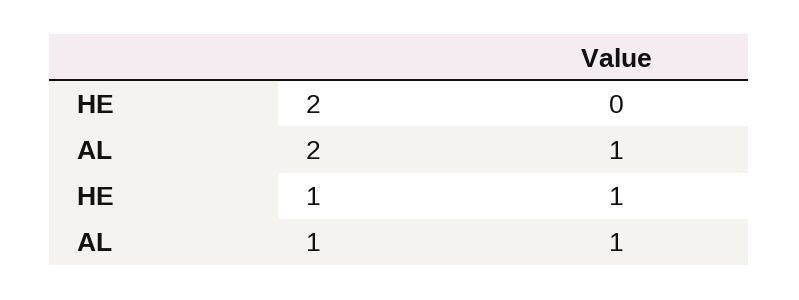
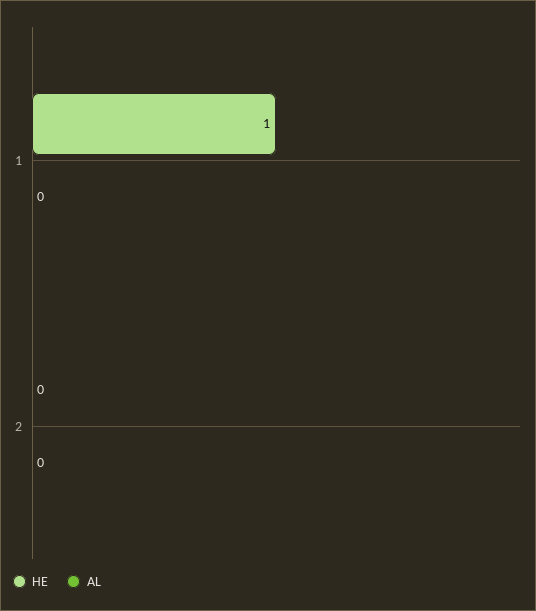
  {
    "HE": {
      "2": 0,
      "1": 1
    },
    "AL": {
-     "2": 1,
+     "2": 0,
-     "1": 1
+     "1": 0
    }
  }

